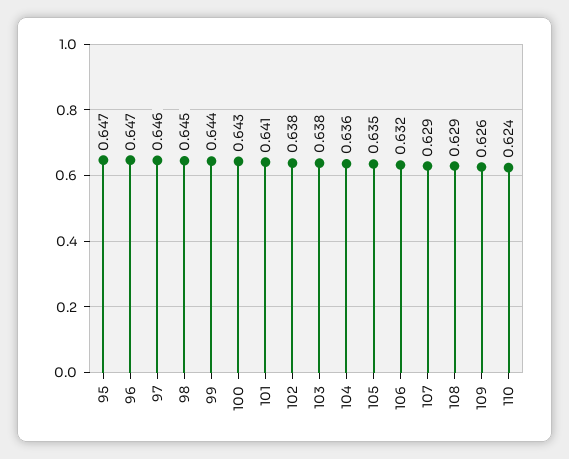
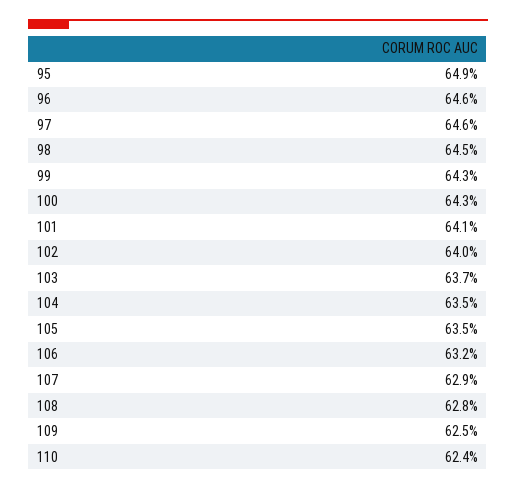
  {
-   "95": 0.647,
+   "95": 0.649,
-   "96": 0.647,
+   "96": 0.646,
    "97": 0.646,
    "98": 0.645,
-   "99": 0.644,
+   "99": 0.643,
    "100": 0.643,
    "101": 0.641,
-   "102": 0.638,
+   "102": 0.64,
-   "103": 0.638,
+   "103": 0.637,
-   "104": 0.636,
+   "104": 0.635,
    "105": 0.635,
    "106": 0.632,
    "107": 0.629,
-   "108": 0.629,
+   "108": 0.628,
-   "109": 0.626,
+   "109": 0.625,
    "110": 0.624
  }

